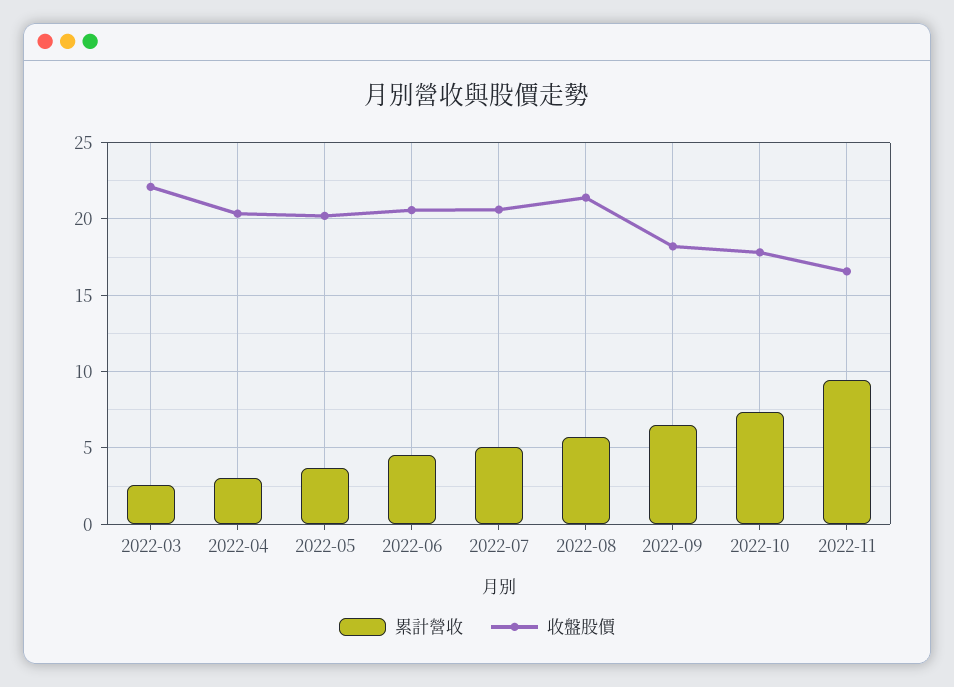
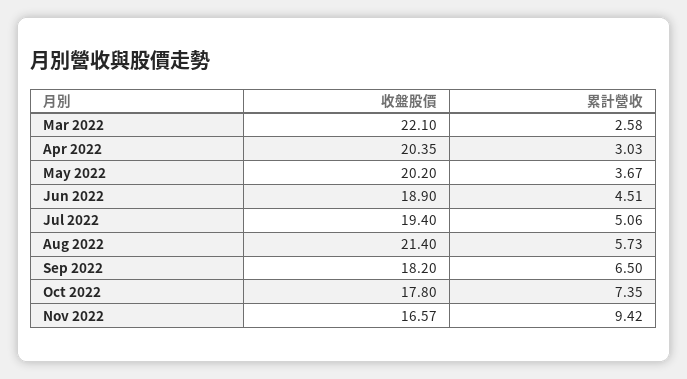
  {
    "累計營收": {
      "2022-03": 2.58,
      "2022-04": 3.03,
      "2022-05": 3.67,
      "2022-06": 4.51,
      "2022-07": 5.06,
      "2022-08": 5.73,
      "2022-09": 6.5,
      "2022-10": 7.35,
      "2022-11": 9.42
    },
    "收盤股價": {
      "2022-03": 22.1,
      "2022-04": 20.35,
      "2022-05": 20.2,
-     "2022-06": 20.5,
+     "2022-06": 18.9,
-     "2022-07": 20.5,
+     "2022-07": 19.4,
      "2022-08": 21.4,
      "2022-09": 18.2,
      "2022-10": 17.8,
      "2022-11": 16.57
    }
  }

